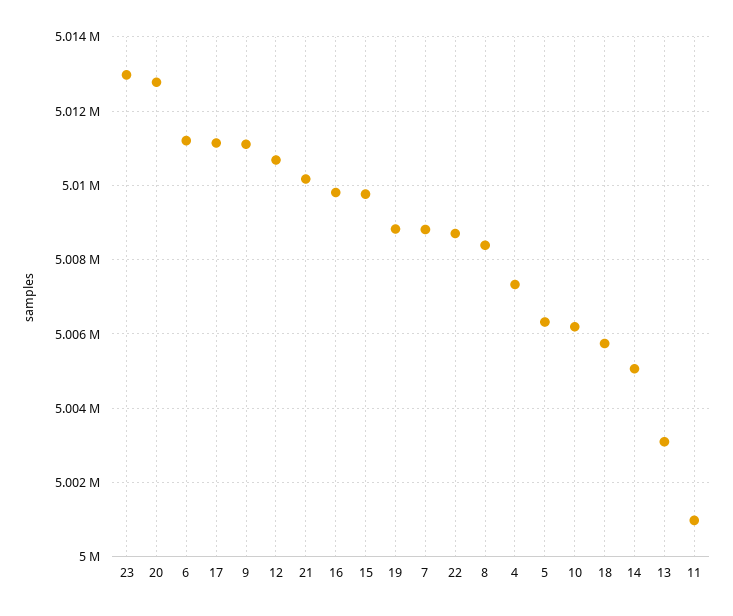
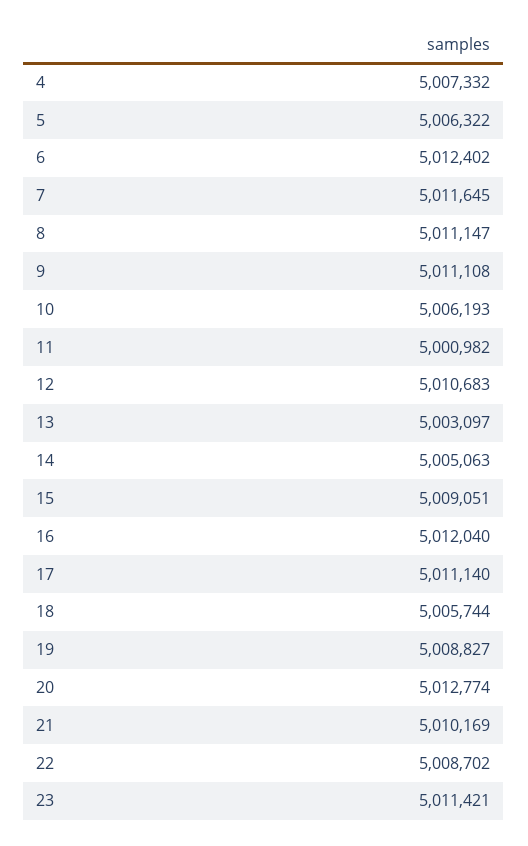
  {
-   "23": 5013000,
+   "23": 5011421,
    "20": 5012774,
-   "6": 5011200,
+   "6": 5012402,
    "17": 5011140,
    "9": 5011108,
    "12": 5010683,
    "21": 5010169,
-   "16": 5009800,
+   "16": 5012040,
-   "15": 5009800,
+   "15": 5009051,
    "19": 5008827,
-   "7": 5008800,
+   "7": 5011645,
    "22": 5008702,
-   "8": 5008400,
+   "8": 5011147,
    "4": 5007332,
    "5": 5006322,
    "10": 5006193,
    "18": 5005744,
    "14": 5005063,
    "13": 5003097,
    "11": 5000982
  }

